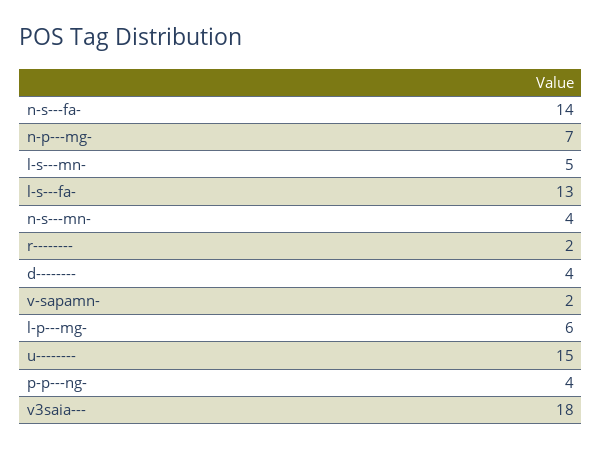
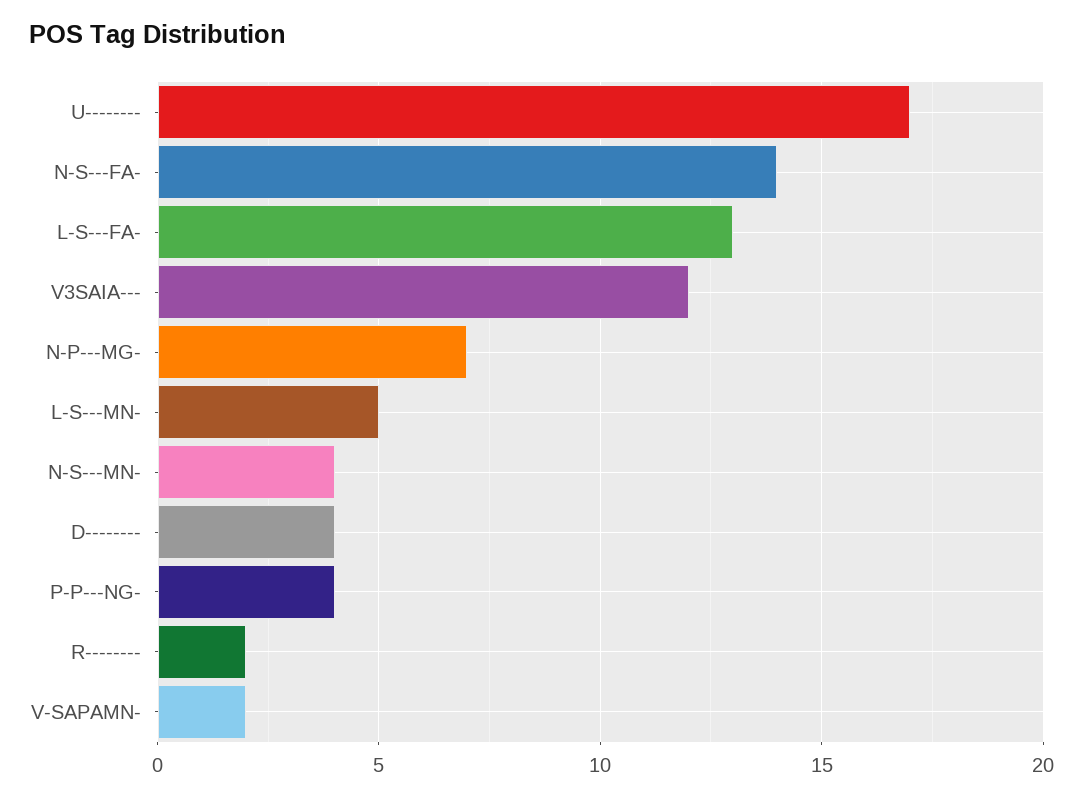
  {
    "n-s---fa-": 14,
    "n-p---mg-": 7,
    "l-s---mn-": 5,
    "l-s---fa-": 13,
    "n-s---mn-": 4,
    "r--------": 2,
    "d--------": 4,
    "v-sapamn-": 2,
-   "l-p---mg-": 6,
-   "u--------": 15,
+   "u--------": 17,
    "p-p---ng-": 4,
-   "v3saia---": 18
+   "v3saia---": 12
  }

